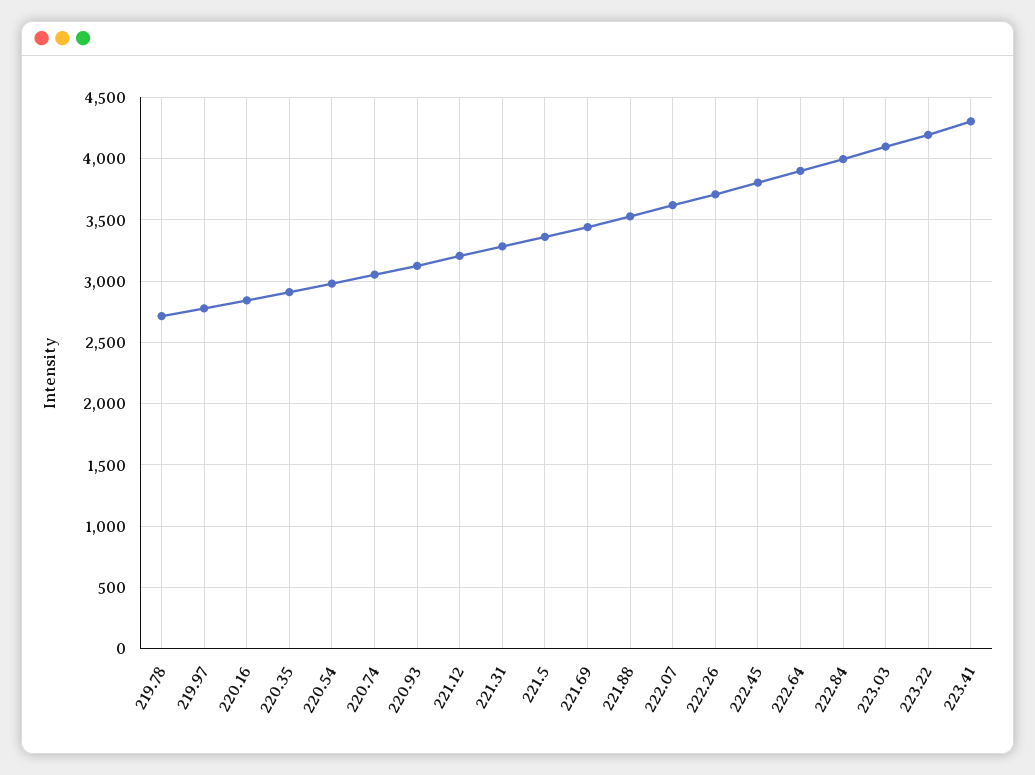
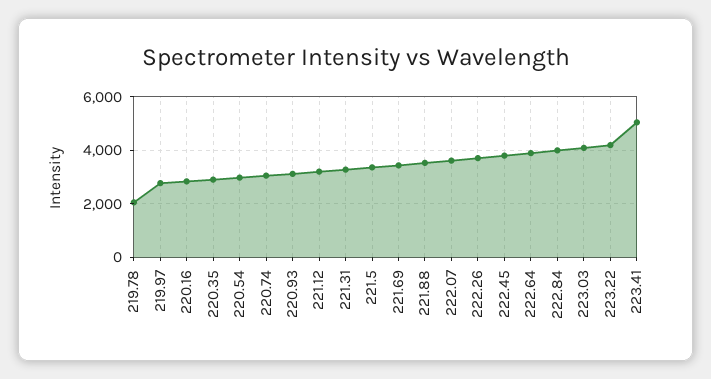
  {
-   "219.78": 2700,
+   "219.78": 2000,
    "219.97": 2800,
    "220.16": 2850,
    "220.35": 2900,
    "220.54": 3000,
    "220.74": 3050,
    "220.93": 3100,
    "221.12": 3200,
    "221.31": 3300,
    "221.5": 3350,
    "221.69": 3450,
    "221.88": 3550,
    "222.07": 3600,
    "222.26": 3700,
    "222.45": 3800,
    "222.64": 3900,
    "222.84": 4000,
    "223.03": 4100,
    "223.22": 4200,
-   "223.41": 4300
+   "223.41": 5000
  }

